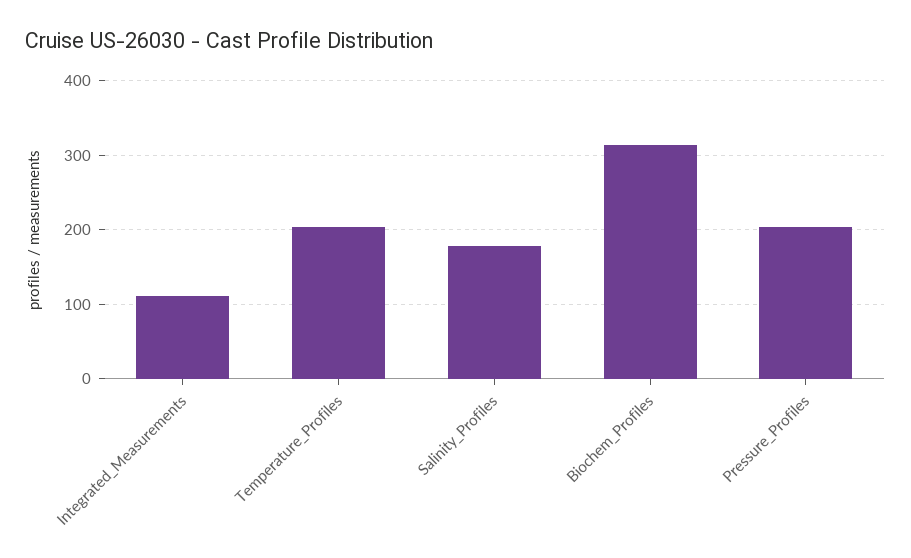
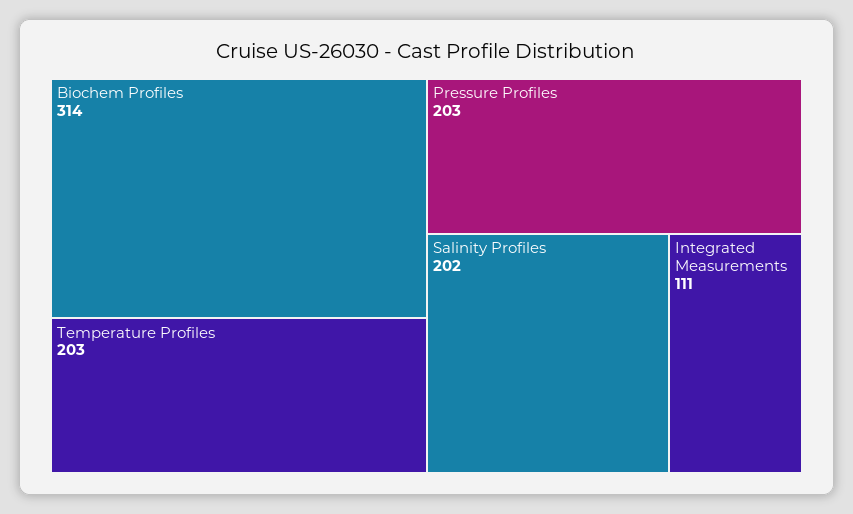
  {
    "Integrated_Measurements": 111,
    "Temperature_Profiles": 203,
-   "Salinity_Profiles": 180,
+   "Salinity_Profiles": 202,
    "Biochem_Profiles": 314,
    "Pressure_Profiles": 203
  }

